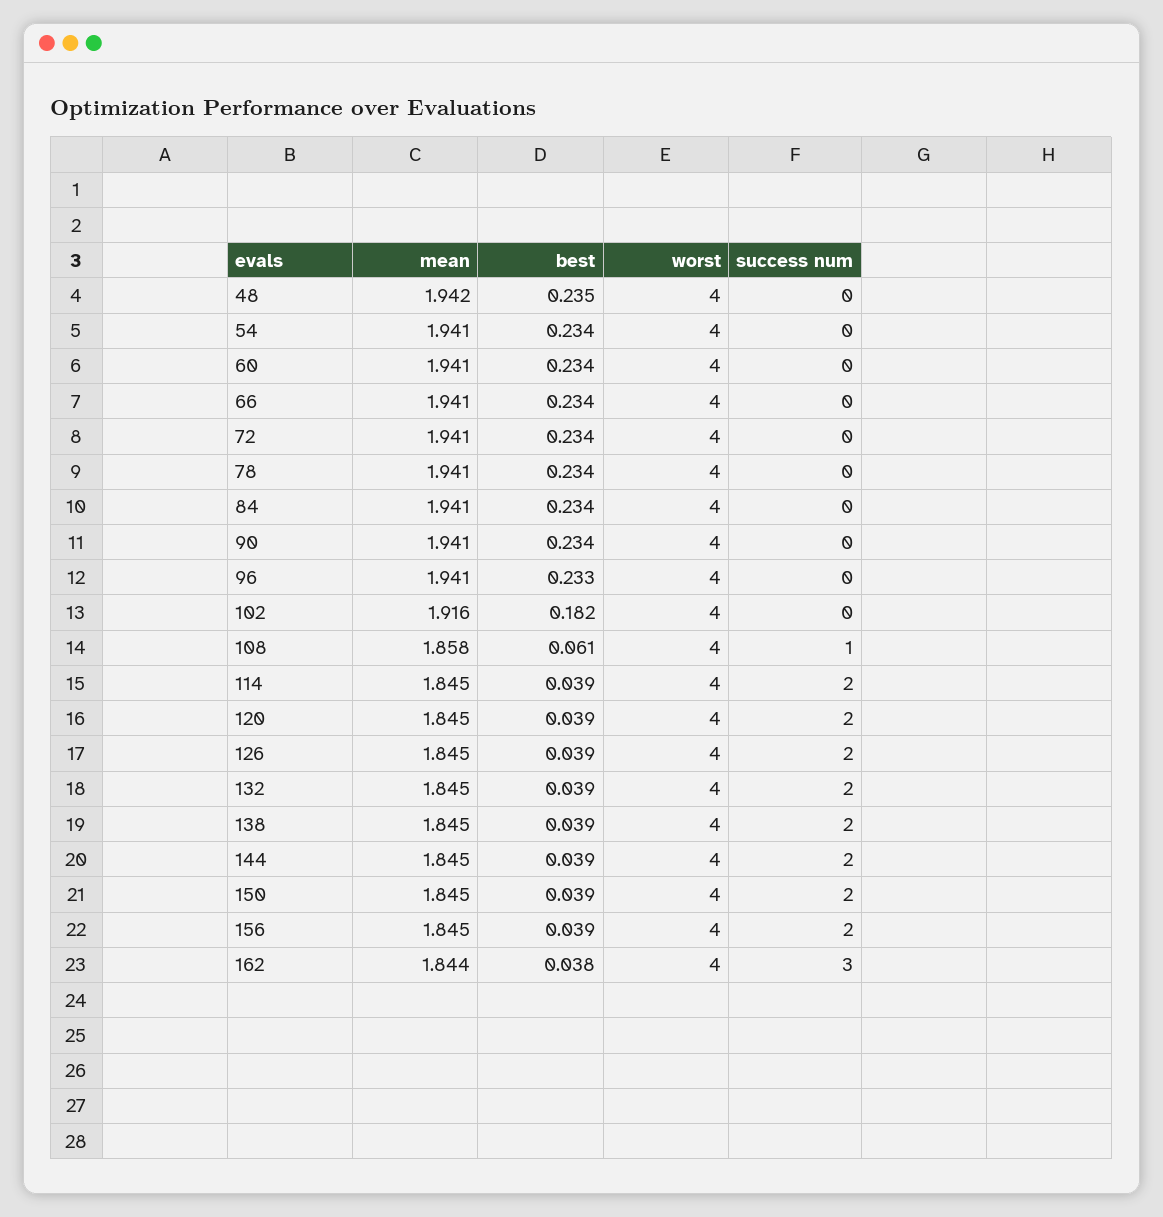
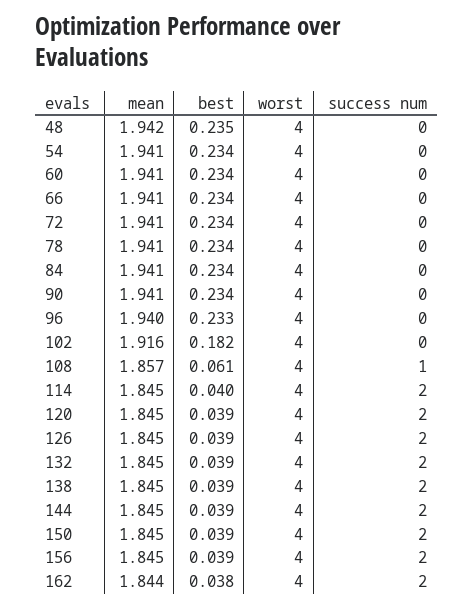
  {
    "mean": {
      "48": 1.942,
      "54": 1.941,
      "60": 1.941,
      "66": 1.941,
      "72": 1.941,
      "78": 1.941,
      "84": 1.941,
      "90": 1.941,
-     "96": 1.941,
+     "96": 1.94,
      "102": 1.916,
-     "108": 1.858,
+     "108": 1.857,
      "114": 1.845,
      "120": 1.845,
      "126": 1.845,
      "132": 1.845,
      "138": 1.845,
      "144": 1.845,
      "150": 1.845,
      "156": 1.845,
      "162": 1.844
    },
    "best": {
      "48": 0.235,
      "54": 0.234,
      "60": 0.234,
      "66": 0.234,
      "72": 0.234,
      "78": 0.234,
      "84": 0.234,
      "90": 0.234,
      "96": 0.233,
      "102": 0.182,
      "108": 0.061,
-     "114": 0.039,
+     "114": 0.04,
      "120": 0.039,
      "126": 0.039,
      "132": 0.039,
      "138": 0.039,
      "144": 0.039,
      "150": 0.039,
      "156": 0.039,
      "162": 0.038
    },
    "worst": {
      "48": 4,
      "54": 4,
      "60": 4,
      "66": 4,
      "72": 4,
      "78": 4,
      "84": 4,
      "90": 4,
      "96": 4,
      "102": 4,
      "108": 4,
      "114": 4,
      "120": 4,
      "126": 4,
      "132": 4,
      "138": 4,
      "144": 4,
      "150": 4,
      "156": 4,
      "162": 4
    },
    "success num": {
      "48": 0,
      "54": 0,
      "60": 0,
      "66": 0,
      "72": 0,
      "78": 0,
      "84": 0,
      "90": 0,
      "96": 0,
      "102": 0,
      "108": 1,
      "114": 2,
      "120": 2,
      "126": 2,
      "132": 2,
      "138": 2,
      "144": 2,
      "150": 2,
      "156": 2,
-     "162": 3
+     "162": 2
    }
  }

